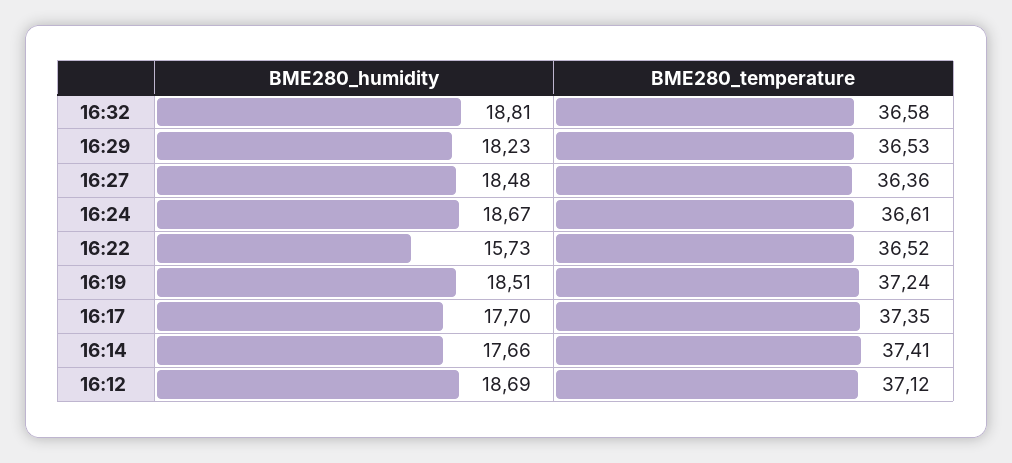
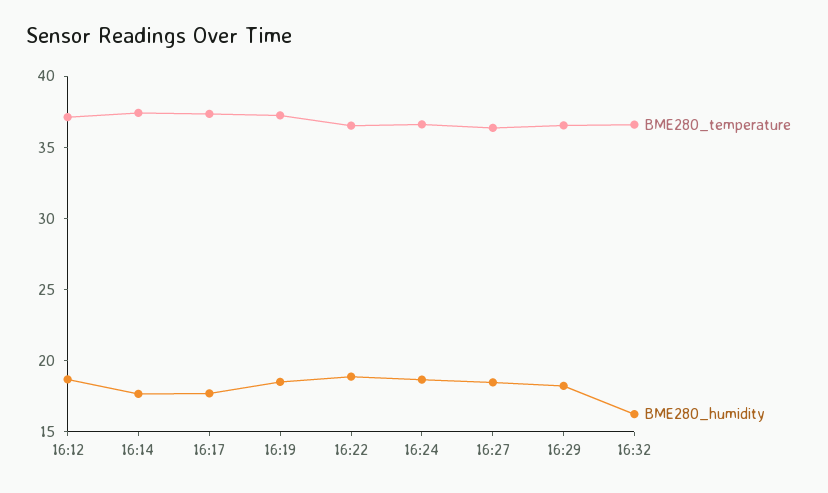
  {
    "BME280_humidity": {
-     "16:32": 18.81,
+     "16:32": 16,
      "16:29": 18.23,
      "16:27": 18.48,
      "16:24": 18.67,
-     "16:22": 15.73,
+     "16:22": 19,
      "16:19": 18.51,
      "16:17": 17.7,
      "16:14": 17.66,
      "16:12": 18.69
    },
    "BME280_temperature": {
      "16:32": 36.58,
      "16:29": 36.53,
      "16:27": 36.36,
      "16:24": 36.61,
      "16:22": 36.52,
      "16:19": 37.24,
      "16:17": 37.35,
      "16:14": 37.41,
      "16:12": 37.12
    }
  }

